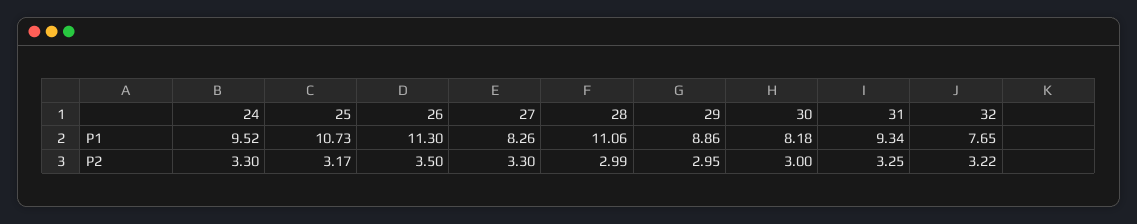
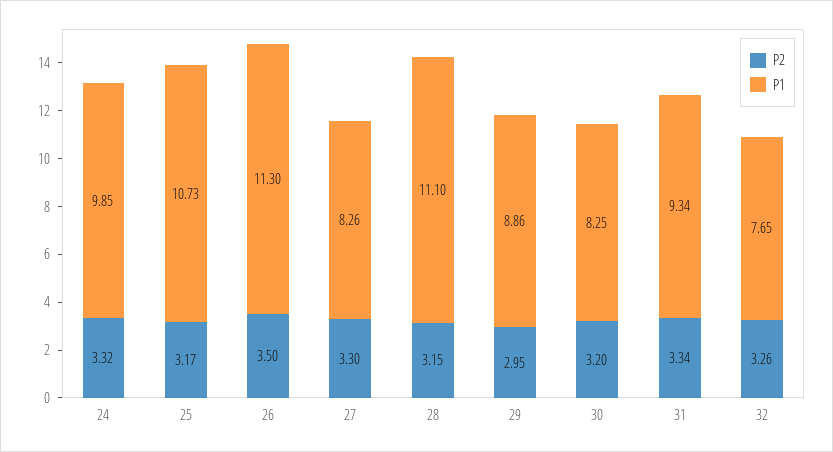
  {
    "P1": {
-     "24": 9.52,
+     "24": 9.85,
      "25": 10.73,
      "26": 11.3,
      "27": 8.26,
-     "28": 11.06,
+     "28": 11.1,
      "29": 8.86,
-     "30": 8.18,
+     "30": 8.25,
      "31": 9.34,
      "32": 7.65
    },
    "P2": {
-     "24": 3.3,
+     "24": 3.32,
      "25": 3.17,
      "26": 3.5,
      "27": 3.3,
-     "28": 2.99,
+     "28": 3.15,
      "29": 2.95,
-     "30": 3,
+     "30": 3.2,
-     "31": 3.25,
+     "31": 3.34,
-     "32": 3.22
+     "32": 3.26
    }
  }

